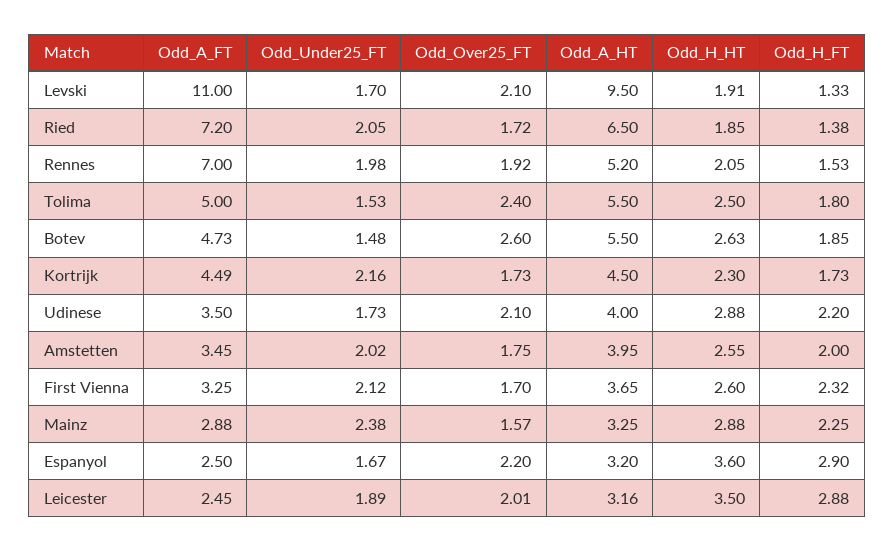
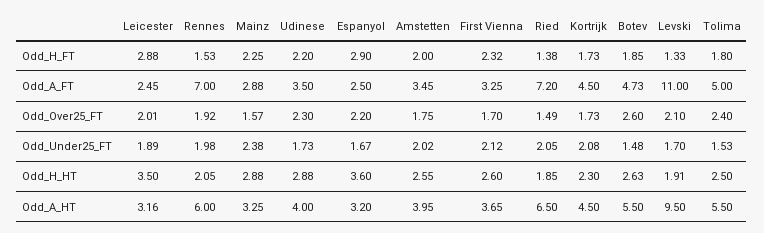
  {
    "Odd_A_FT": {
      "Levski": 11,
      "Ried": 7.2,
      "Rennes": 7,
      "Tolima": 5,
      "Botev": 4.73,
-     "Kortrijk": 4.49,
+     "Kortrijk": 4.5,
      "Udinese": 3.5,
      "Amstetten": 3.45,
      "First Vienna": 3.25,
      "Mainz": 2.88,
      "Espanyol": 2.5,
      "Leicester": 2.45
    },
    "Odd_Under25_FT": {
      "Levski": 1.7,
      "Ried": 2.05,
      "Rennes": 1.98,
      "Tolima": 1.53,
      "Botev": 1.48,
-     "Kortrijk": 2.16,
+     "Kortrijk": 2.08,
      "Udinese": 1.73,
      "Amstetten": 2.02,
      "First Vienna": 2.12,
      "Mainz": 2.38,
      "Espanyol": 1.67,
      "Leicester": 1.89
    },
    "Odd_Over25_FT": {
      "Levski": 2.1,
-     "Ried": 1.72,
+     "Ried": 1.49,
      "Rennes": 1.92,
      "Tolima": 2.4,
      "Botev": 2.6,
      "Kortrijk": 1.73,
-     "Udinese": 2.1,
+     "Udinese": 2.3,
      "Amstetten": 1.75,
      "First Vienna": 1.7,
      "Mainz": 1.57,
      "Espanyol": 2.2,
      "Leicester": 2.01
    },
    "Odd_A_HT": {
      "Levski": 9.5,
      "Ried": 6.5,
-     "Rennes": 5.2,
+     "Rennes": 6,
      "Tolima": 5.5,
      "Botev": 5.5,
      "Kortrijk": 4.5,
      "Udinese": 4,
      "Amstetten": 3.95,
      "First Vienna": 3.65,
      "Mainz": 3.25,
      "Espanyol": 3.2,
      "Leicester": 3.16
    },
    "Odd_H_HT": {
      "Levski": 1.91,
      "Ried": 1.85,
      "Rennes": 2.05,
      "Tolima": 2.5,
      "Botev": 2.63,
      "Kortrijk": 2.3,
      "Udinese": 2.88,
      "Amstetten": 2.55,
      "First Vienna": 2.6,
      "Mainz": 2.88,
      "Espanyol": 3.6,
      "Leicester": 3.5
    },
    "Odd_H_FT": {
      "Levski": 1.33,
      "Ried": 1.38,
      "Rennes": 1.53,
      "Tolima": 1.8,
      "Botev": 1.85,
      "Kortrijk": 1.73,
      "Udinese": 2.2,
      "Amstetten": 2,
      "First Vienna": 2.32,
      "Mainz": 2.25,
      "Espanyol": 2.9,
      "Leicester": 2.88
    }
  }

